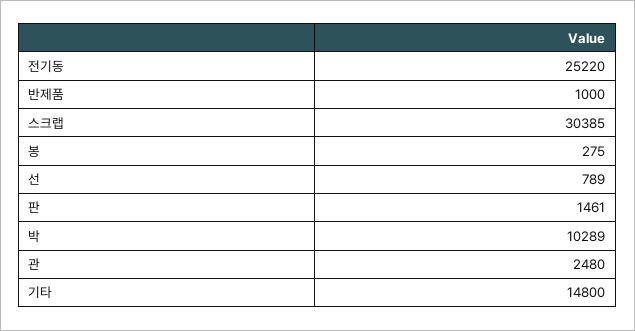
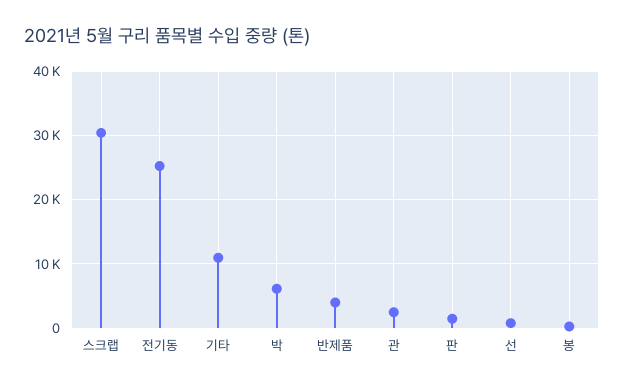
  {
    "전기동": 25220,
-   "반제품": 1000,
+   "반제품": 4000,
    "스크랩": 30385,
    "봉": 275,
    "선": 789,
    "판": 1461,
-   "박": 10289,
+   "박": 6000,
    "관": 2480,
-   "기타": 14800
+   "기타": 11000
  }

